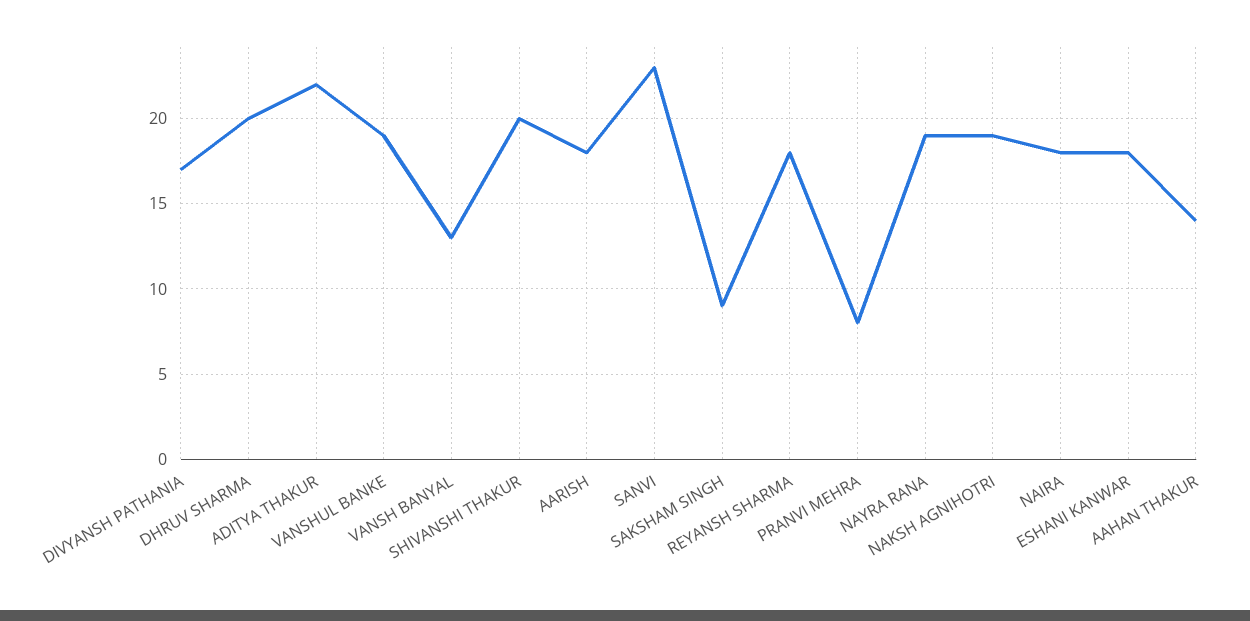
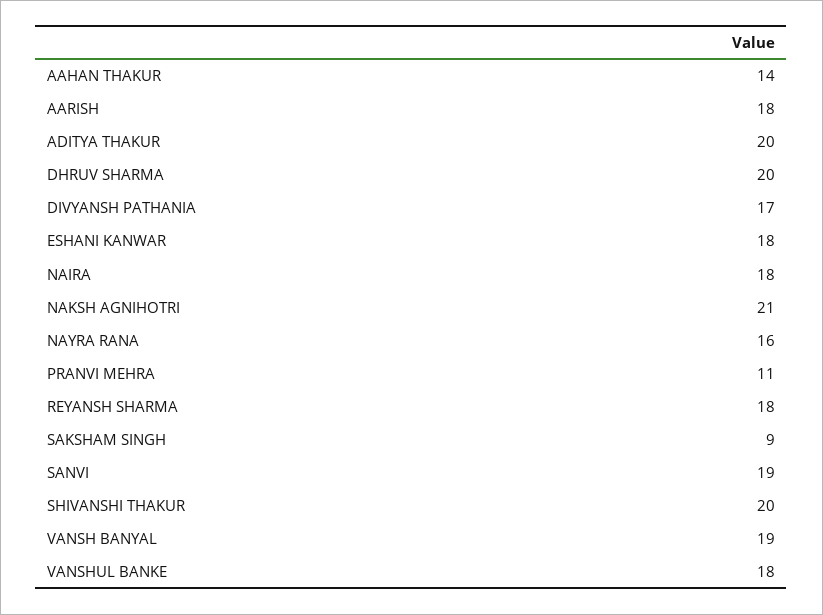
  {
    "DIVYANSH PATHANIA": 17,
    "DHRUV SHARMA": 20,
-   "ADITYA THAKUR": 22,
+   "ADITYA THAKUR": 20,
-   "VANSHUL BANKE": 19,
+   "VANSHUL BANKE": 18,
-   "VANSH BANYAL": 13,
+   "VANSH BANYAL": 19,
    "SHIVANSHI THAKUR": 20,
    "AARISH": 18,
-   "SANVI": 23,
+   "SANVI": 19,
    "SAKSHAM SINGH": 9,
    "REYANSH SHARMA": 18,
-   "PRANVI MEHRA": 8,
+   "PRANVI MEHRA": 11,
-   "NAYRA RANA": 19,
+   "NAYRA RANA": 16,
-   "NAKSH AGNIHOTRI": 19,
+   "NAKSH AGNIHOTRI": 21,
    "NAIRA": 18,
    "ESHANI KANWAR": 18,
    "AAHAN THAKUR": 14
  }

